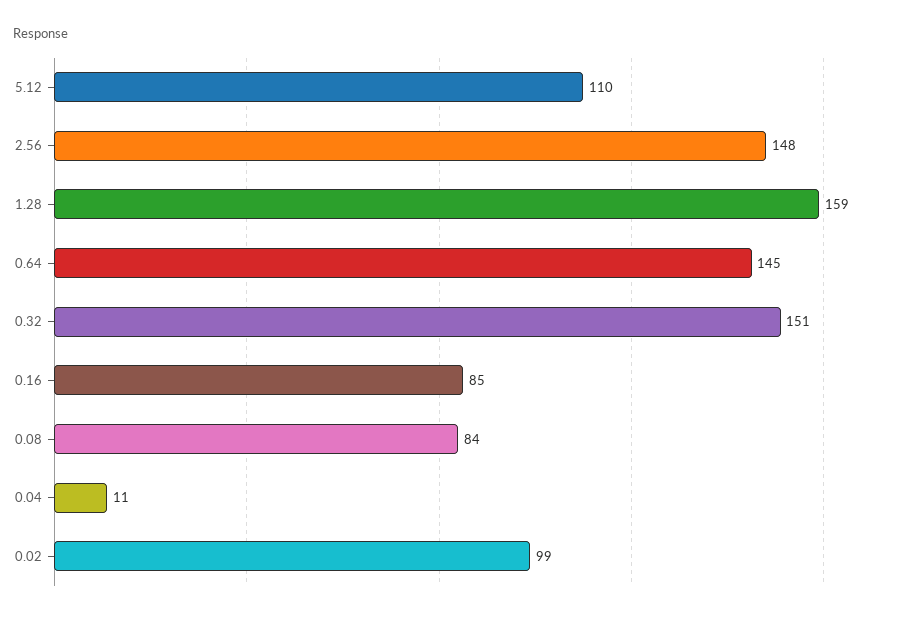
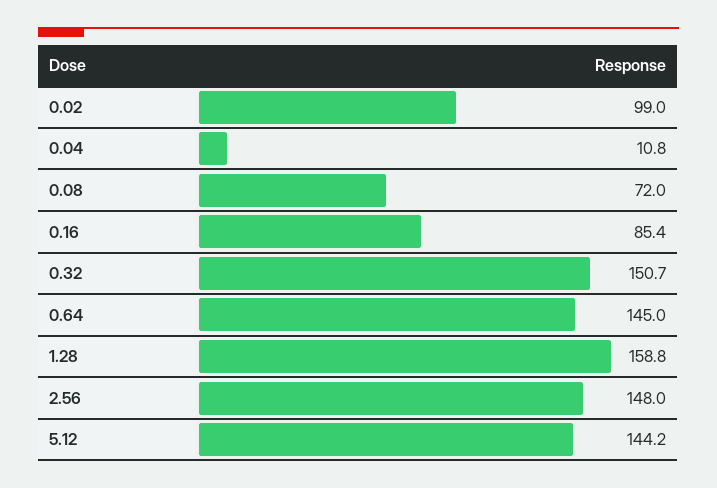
  {
-   "5.12": 110,
+   "5.12": 144.2,
    "2.56": 148,
    "1.28": 158.8,
    "0.64": 145,
    "0.32": 150.7,
    "0.16": 85.4,
-   "0.08": 84,
+   "0.08": 72,
    "0.04": 10.8,
    "0.02": 99
  }

